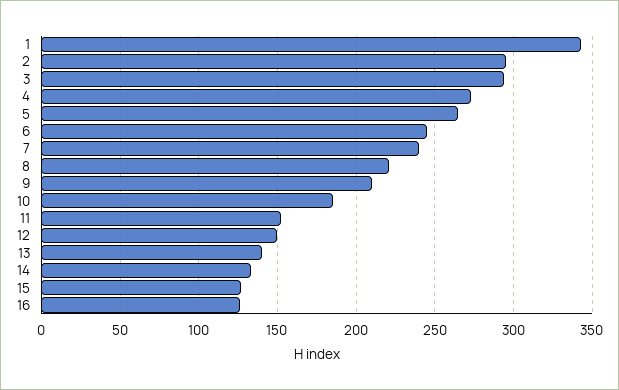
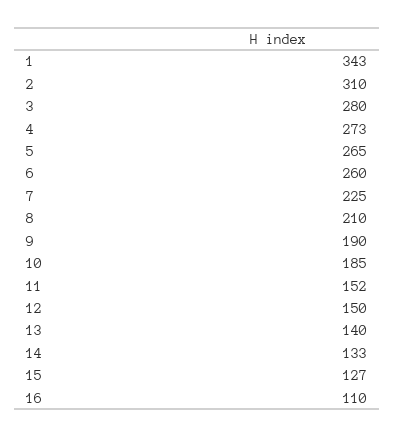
  {
    "1": 343,
-   "2": 295,
+   "2": 310,
-   "3": 295,
+   "3": 280,
    "4": 273,
    "5": 265,
-   "6": 245,
+   "6": 260,
-   "7": 240,
+   "7": 225,
-   "8": 220,
+   "8": 210,
-   "9": 210,
+   "9": 190,
    "10": 185,
    "11": 152,
    "12": 150,
    "13": 140,
    "14": 133,
    "15": 127,
-   "16": 125
+   "16": 110
  }

